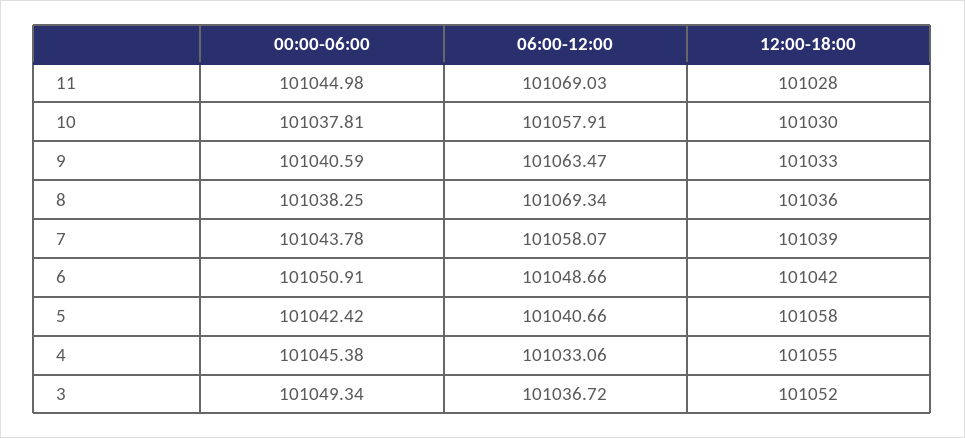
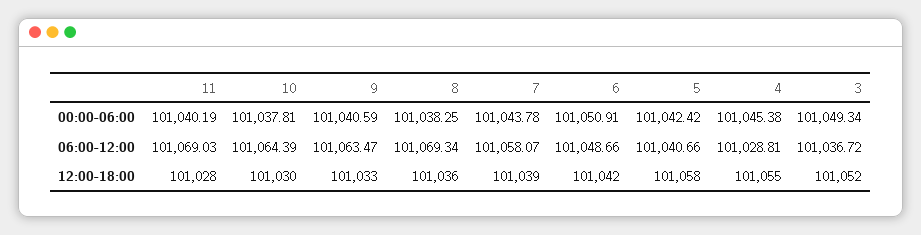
  {
    "00:00-06:00": {
-     "11": 101044.98,
+     "11": 101040.19,
      "10": 101037.81,
      "9": 101040.59,
      "8": 101038.25,
      "7": 101043.78,
      "6": 101050.91,
      "5": 101042.42,
      "4": 101045.38,
      "3": 101049.34
    },
    "06:00-12:00": {
      "11": 101069.03,
-     "10": 101057.91,
+     "10": 101064.39,
      "9": 101063.47,
      "8": 101069.34,
      "7": 101058.07,
      "6": 101048.66,
      "5": 101040.66,
-     "4": 101033.06,
+     "4": 101028.81,
      "3": 101036.72
    },
    "12:00-18:00": {
      "11": 101028,
      "10": 101030,
      "9": 101033,
      "8": 101036,
      "7": 101039,
      "6": 101042,
      "5": 101058,
      "4": 101055,
      "3": 101052
    }
  }

